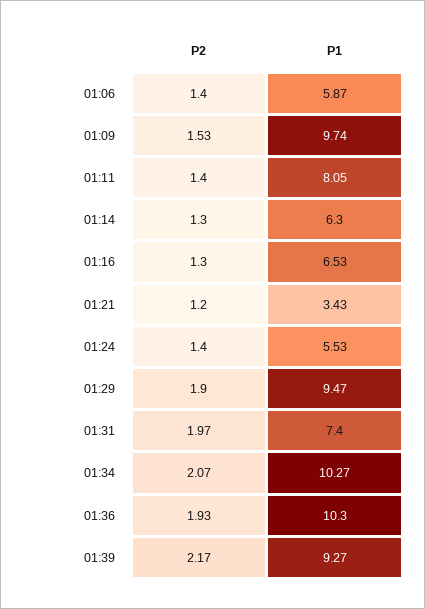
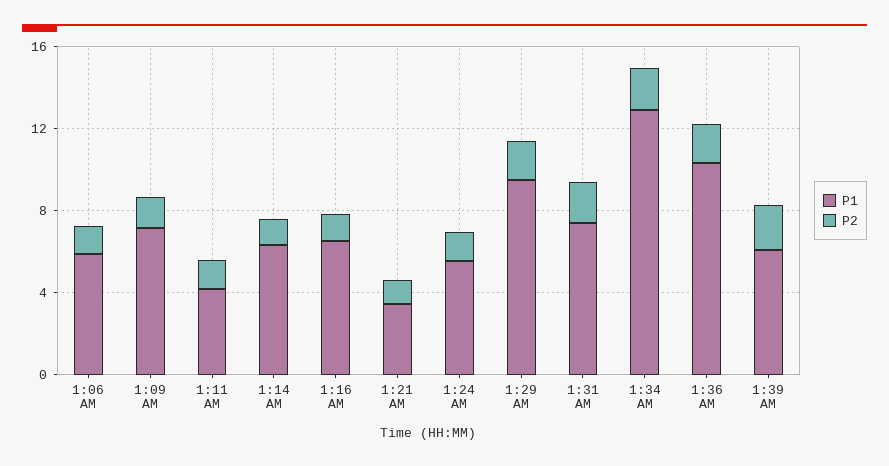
  {
    "P2": {
      "01:06": 1.4,
      "01:09": 1.53,
      "01:11": 1.4,
      "01:14": 1.3,
      "01:16": 1.3,
      "01:21": 1.2,
      "01:24": 1.4,
      "01:29": 1.9,
      "01:31": 1.97,
      "01:34": 2.07,
      "01:36": 1.93,
      "01:39": 2.17
    },
    "P1": {
      "01:06": 5.87,
-     "01:09": 9.74,
+     "01:09": 7,
-     "01:11": 8.05,
+     "01:11": 4,
      "01:14": 6.3,
      "01:16": 6.53,
      "01:21": 3.43,
      "01:24": 5.53,
      "01:29": 9.47,
      "01:31": 7.4,
-     "01:34": 10.27,
+     "01:34": 13,
      "01:36": 10.3,
-     "01:39": 9.27
+     "01:39": 6
    }
  }

